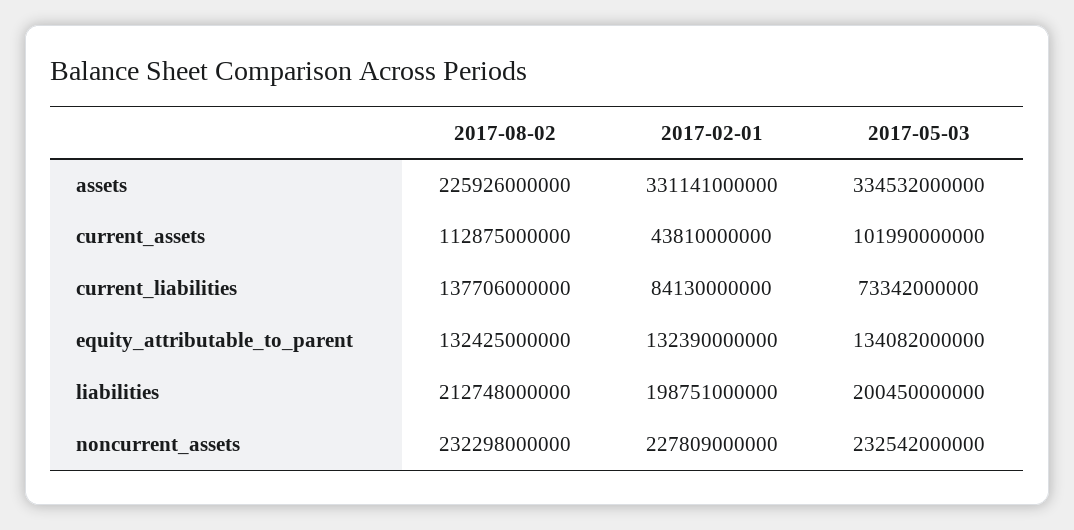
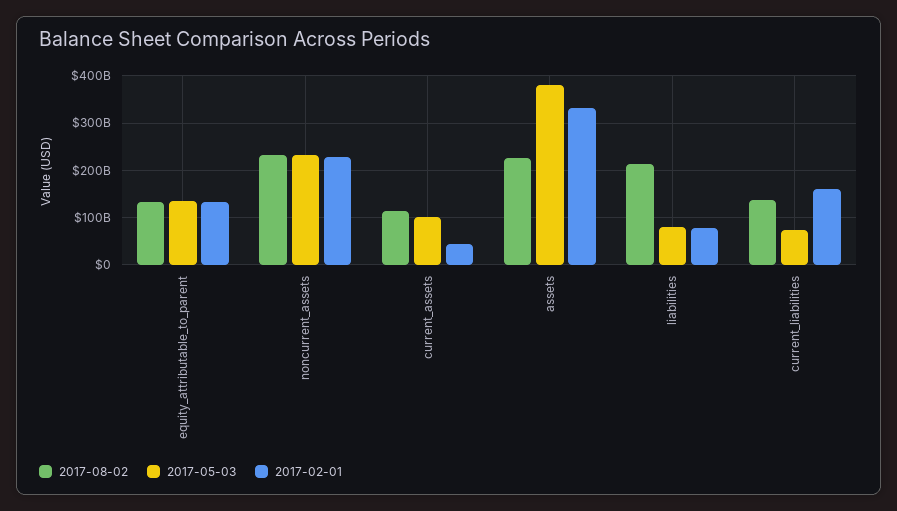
  {
    "2017-08-02": {
      "assets": 225926000000,
      "current_assets": 112875000000,
      "current_liabilities": 137706000000,
      "equity_attributable_to_parent": 132425000000,
      "liabilities": 212748000000,
      "noncurrent_assets": 232298000000
    },
    "2017-02-01": {
      "assets": 331141000000,
      "current_assets": 43810000000,
-     "current_liabilities": 84130000000,
+     "current_liabilities": 160000000000,
      "equity_attributable_to_parent": 132390000000,
-     "liabilities": 198751000000,
+     "liabilities": 80000000000,
      "noncurrent_assets": 227809000000
    },
    "2017-05-03": {
-     "assets": 334532000000,
+     "assets": 380000000000,
      "current_assets": 101990000000,
      "current_liabilities": 73342000000,
      "equity_attributable_to_parent": 134082000000,
-     "liabilities": 200450000000,
+     "liabilities": 80000000000,
      "noncurrent_assets": 232542000000
    }
  }

